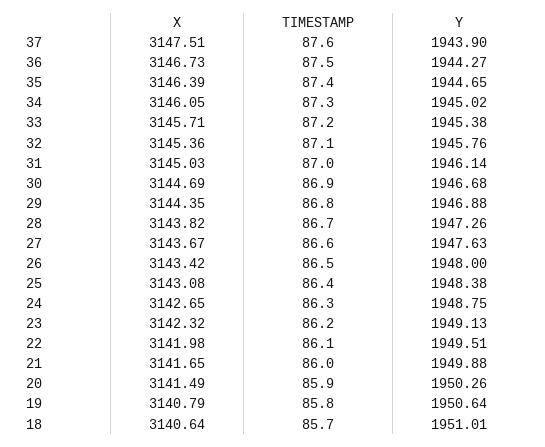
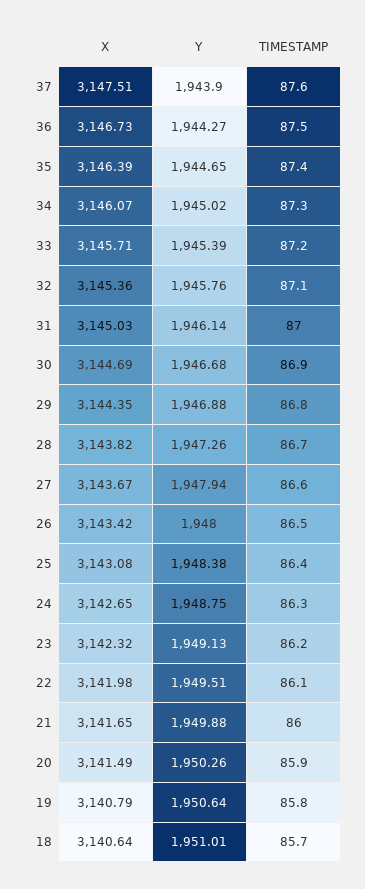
  {
    "X": {
      "37": 3147.51,
      "36": 3146.73,
      "35": 3146.39,
-     "34": 3146.05,
+     "34": 3146.07,
      "33": 3145.71,
      "32": 3145.36,
      "31": 3145.03,
      "30": 3144.69,
      "29": 3144.35,
      "28": 3143.82,
      "27": 3143.67,
      "26": 3143.42,
      "25": 3143.08,
      "24": 3142.65,
      "23": 3142.32,
      "22": 3141.98,
      "21": 3141.65,
      "20": 3141.49,
      "19": 3140.79,
      "18": 3140.64
    },
    "TIMESTAMP": {
      "37": 87.6,
      "36": 87.5,
      "35": 87.4,
      "34": 87.3,
      "33": 87.2,
      "32": 87.1,
      "31": 87,
      "30": 86.9,
      "29": 86.8,
      "28": 86.7,
      "27": 86.6,
      "26": 86.5,
      "25": 86.4,
      "24": 86.3,
      "23": 86.2,
      "22": 86.1,
      "21": 86,
      "20": 85.9,
      "19": 85.8,
      "18": 85.7
    },
    "Y": {
      "37": 1943.9,
      "36": 1944.27,
      "35": 1944.65,
      "34": 1945.02,
-     "33": 1945.38,
+     "33": 1945.39,
      "32": 1945.76,
      "31": 1946.14,
      "30": 1946.68,
      "29": 1946.88,
      "28": 1947.26,
-     "27": 1947.63,
+     "27": 1947.94,
      "26": 1948,
      "25": 1948.38,
      "24": 1948.75,
      "23": 1949.13,
      "22": 1949.51,
      "21": 1949.88,
      "20": 1950.26,
      "19": 1950.64,
      "18": 1951.01
    }
  }

